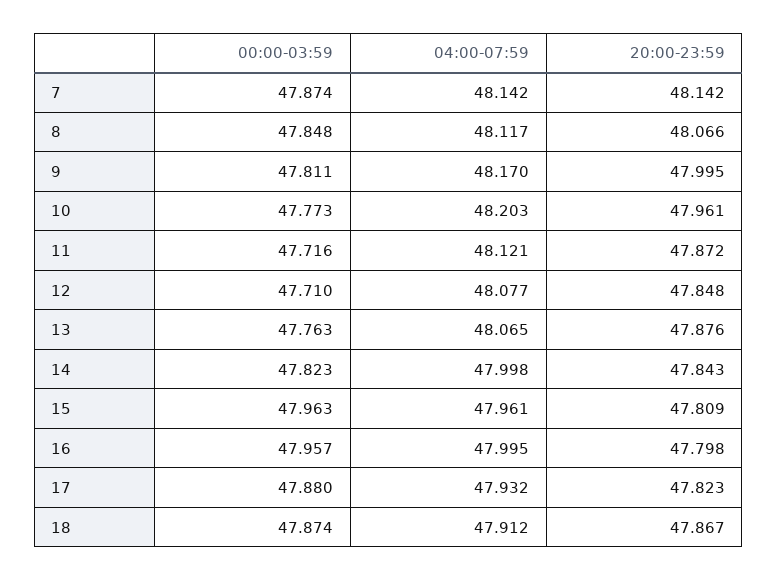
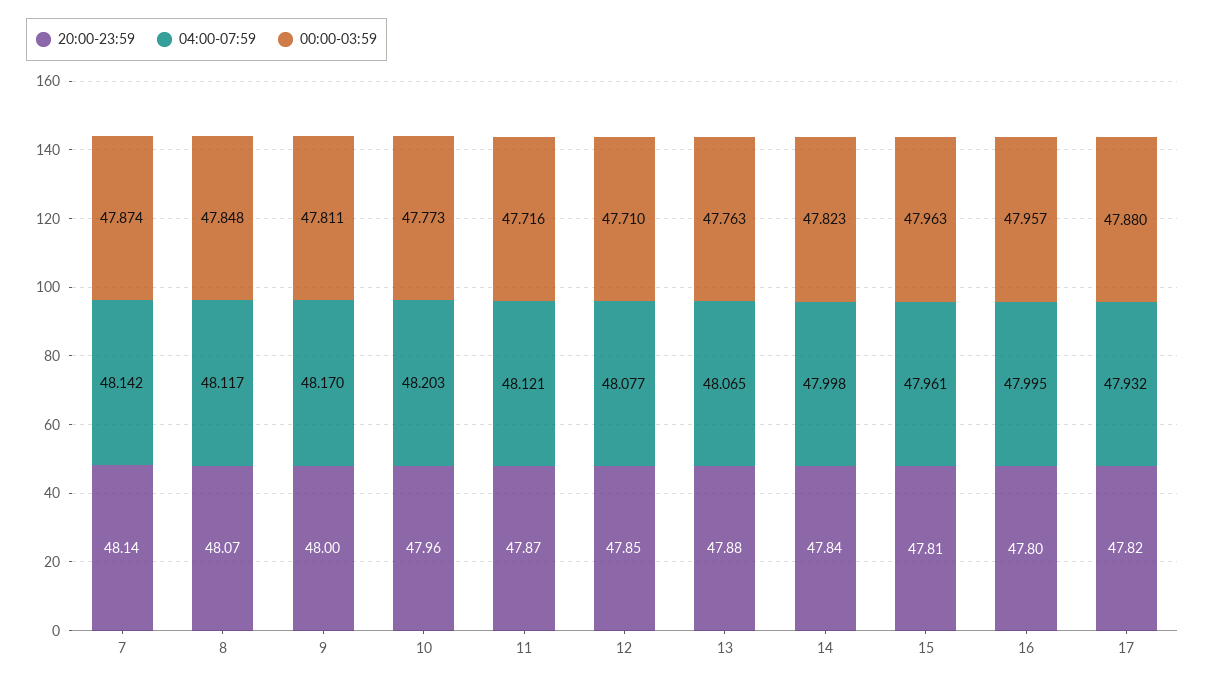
  {
    "00:00-03:59": {
      "7": 47.874,
      "8": 47.848,
      "9": 47.811,
      "10": 47.773,
      "11": 47.716,
      "12": 47.71,
      "13": 47.763,
      "14": 47.823,
      "15": 47.963,
      "16": 47.957,
-     "17": 47.88,
+     "17": 47.88
-     "18": 47.874
    },
    "04:00-07:59": {
      "7": 48.142,
      "8": 48.117,
      "9": 48.17,
      "10": 48.203,
      "11": 48.121,
      "12": 48.077,
      "13": 48.065,
      "14": 47.998,
      "15": 47.961,
      "16": 47.995,
-     "17": 47.932,
+     "17": 47.932
-     "18": 47.912
    },
    "20:00-23:59": {
      "7": 48.142,
      "8": 48.066,
      "9": 47.995,
      "10": 47.961,
      "11": 47.872,
      "12": 47.848,
      "13": 47.876,
      "14": 47.843,
      "15": 47.809,
      "16": 47.798,
-     "17": 47.823,
+     "17": 47.823
-     "18": 47.867
    }
  }

